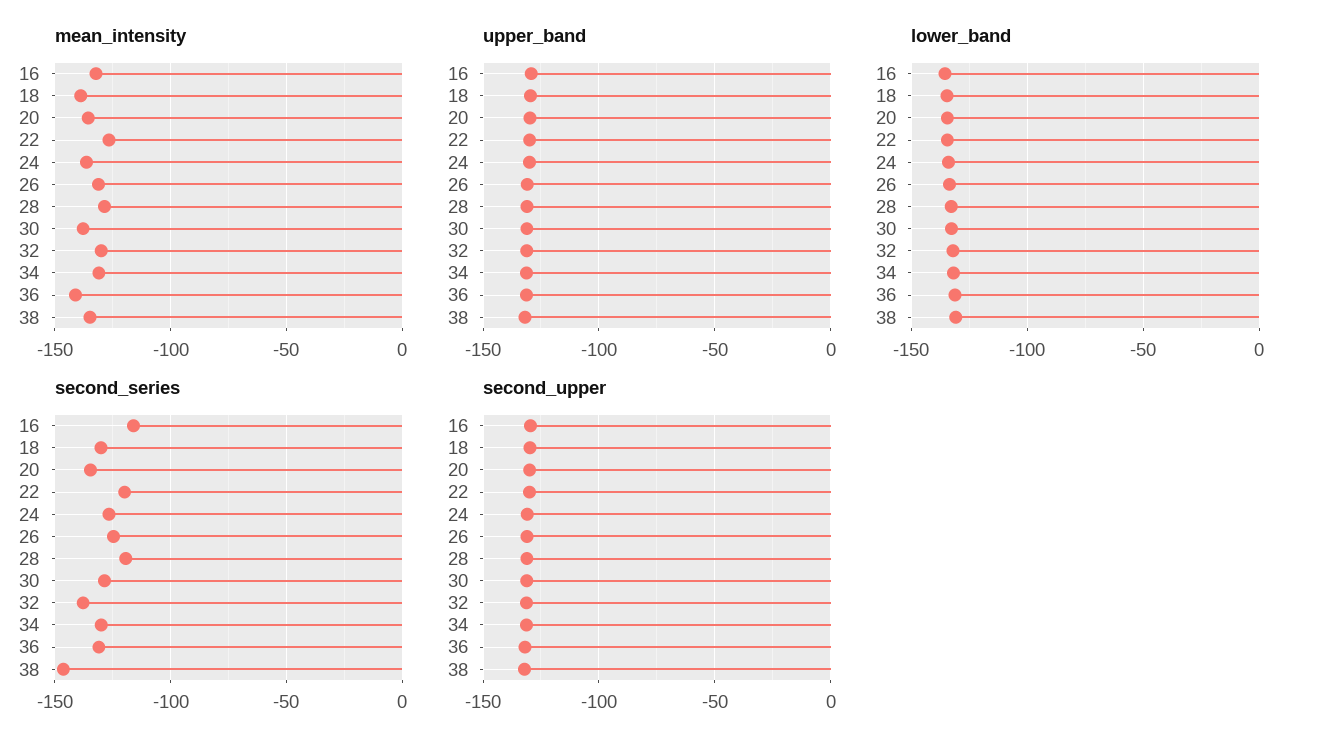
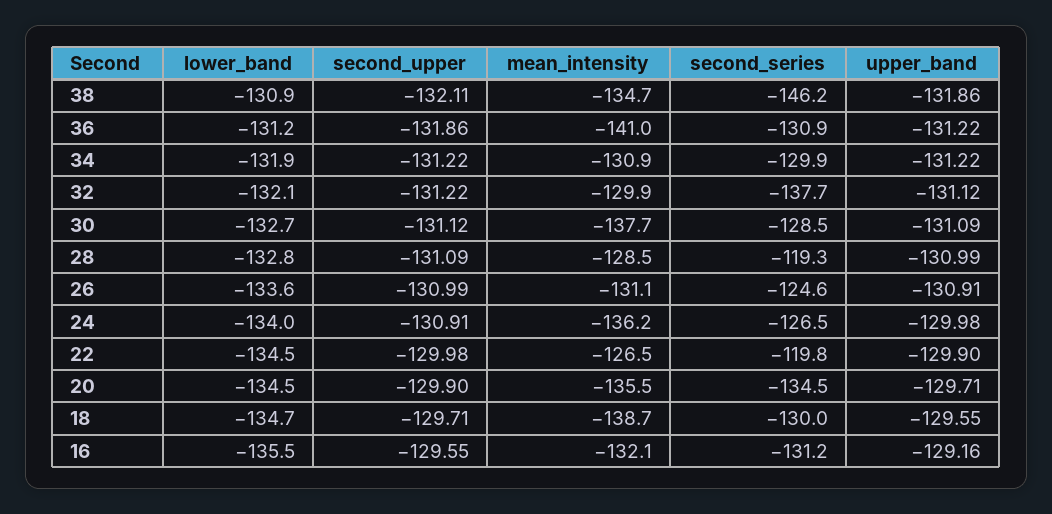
  {
    "mean_intensity": {
      "16": -132.1,
      "18": -138.7,
      "20": -135.5,
      "22": -126.5,
      "24": -136.2,
      "26": -131.1,
      "28": -128.5,
      "30": -137.7,
      "32": -129.9,
      "34": -130.9,
      "36": -141,
      "38": -134.7
    },
    "upper_band": {
      "16": -129.16,
      "18": -129.55,
      "20": -129.71,
      "22": -129.9,
      "24": -129.98,
      "26": -130.91,
      "28": -130.99,
      "30": -131.09,
      "32": -131.12,
      "34": -131.22,
      "36": -131.22,
      "38": -131.86
    },
    "lower_band": {
      "16": -135.5,
      "18": -134.7,
      "20": -134.5,
      "22": -134.5,
      "24": -134,
      "26": -133.6,
      "28": -132.8,
      "30": -132.7,
      "32": -132.1,
      "34": -131.9,
      "36": -131.2,
      "38": -130.9
    },
    "second_series": {
-     "16": -115,
+     "16": -131.2,
      "18": -130,
      "20": -134.5,
      "22": -119.8,
      "24": -126.5,
      "26": -124.6,
      "28": -119.3,
      "30": -128.5,
      "32": -137.7,
      "34": -129.9,
      "36": -130.9,
      "38": -146.2
    },
    "second_upper": {
      "16": -129.55,
      "18": -129.71,
      "20": -129.9,
      "22": -129.98,
      "24": -130.91,
      "26": -130.99,
      "28": -131.09,
      "30": -131.12,
      "32": -131.22,
      "34": -131.22,
      "36": -131.86,
      "38": -132.11
    }
  }

